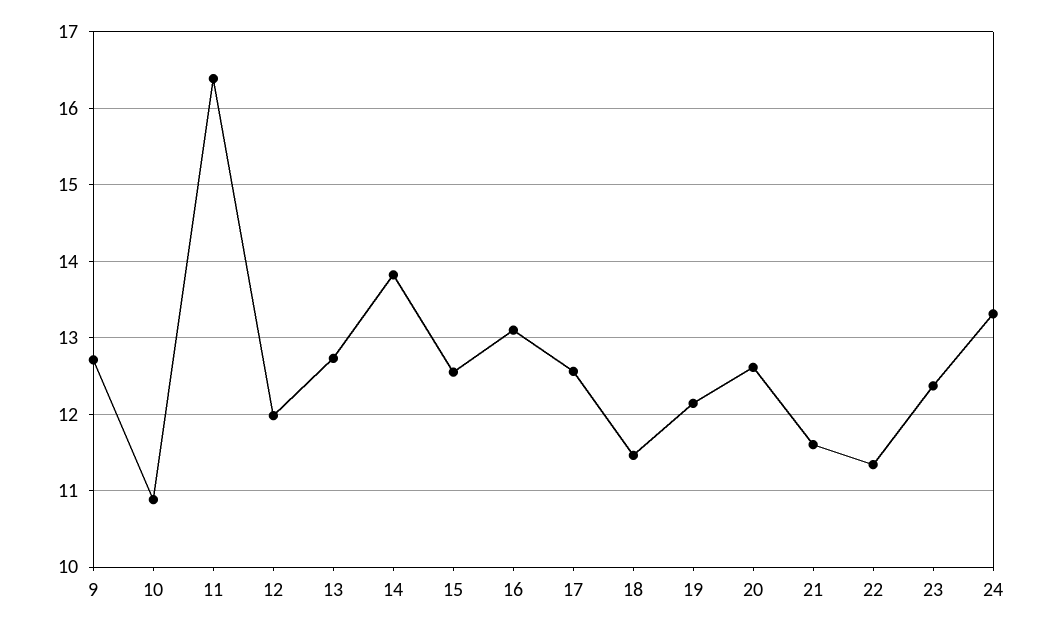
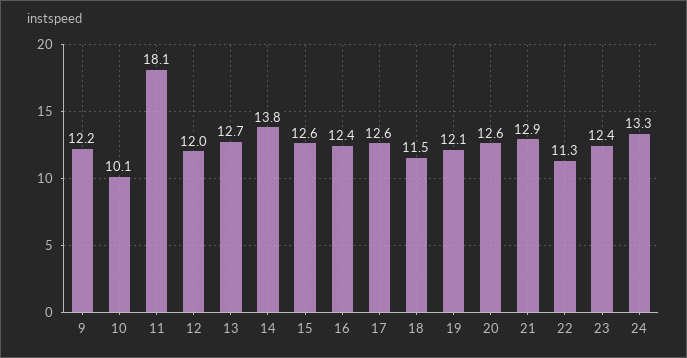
  {
-   "9": 12.7,
+   "9": 12.2,
-   "10": 10.9,
+   "10": 10.1,
-   "11": 16.4,
+   "11": 18.1,
    "12": 12,
    "13": 12.7,
    "14": 13.8,
    "15": 12.6,
-   "16": 13.1,
+   "16": 12.4,
    "17": 12.6,
    "18": 11.5,
    "19": 12.1,
    "20": 12.6,
-   "21": 11.6,
+   "21": 12.9,
    "22": 11.3,
    "23": 12.4,
    "24": 13.3
  }

